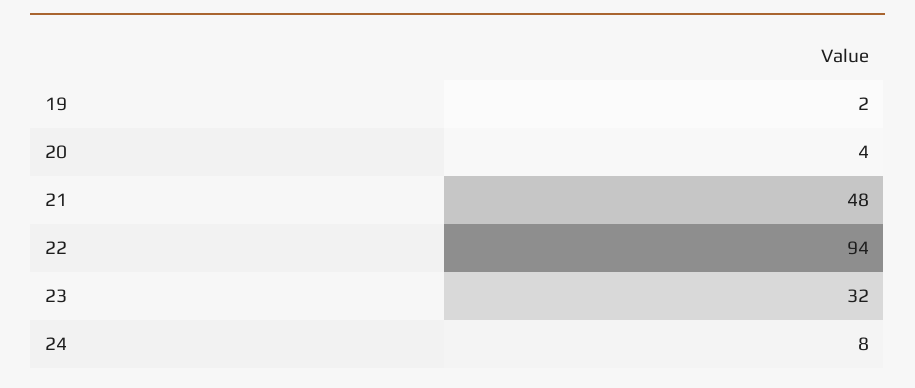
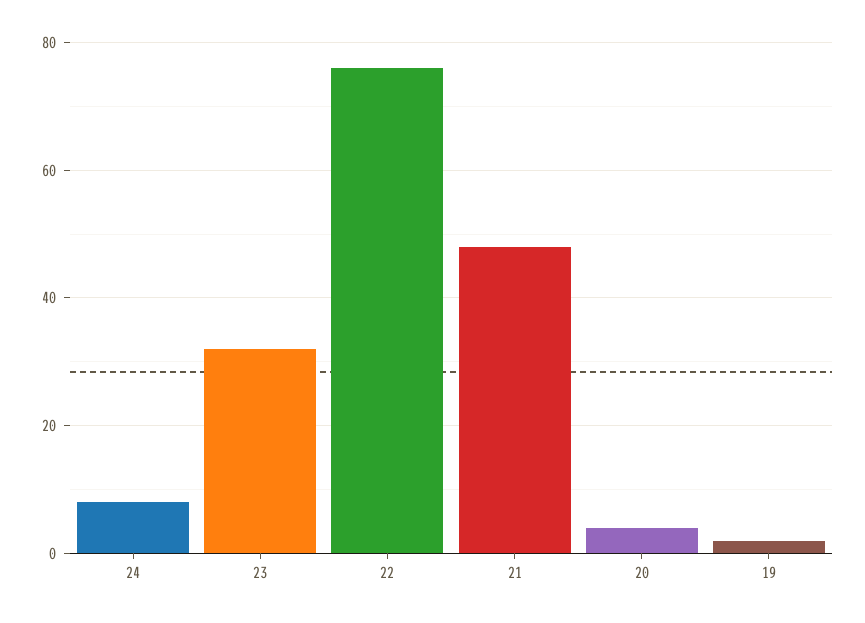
  {
    "19": 2,
    "20": 4,
    "21": 48,
-   "22": 94,
+   "22": 75,
    "23": 32,
    "24": 8
  }

